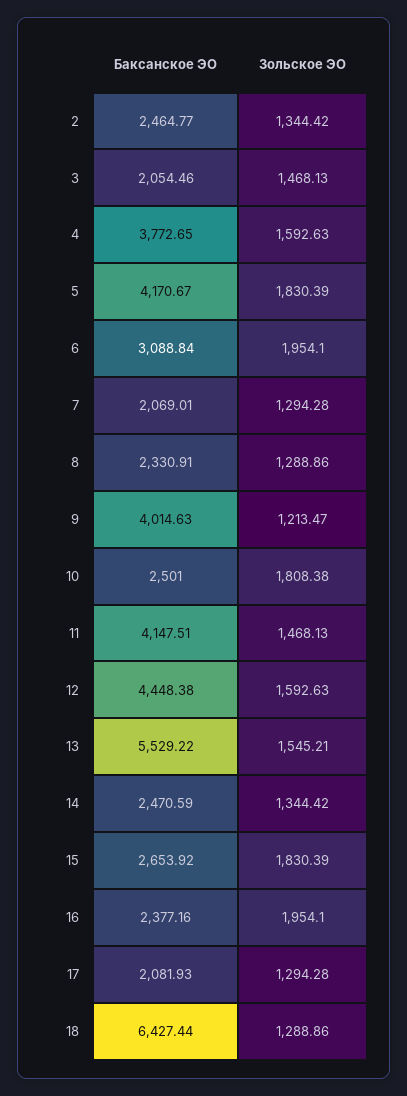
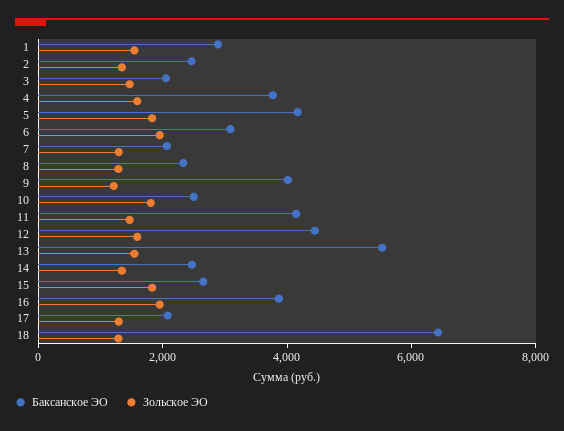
  {
    "Баксанское ЭО": {
      "2": 2464.77,
      "3": 2054.46,
      "4": 3772.65,
      "5": 4170.67,
      "6": 3088.84,
      "7": 2069.01,
      "8": 2330.91,
      "9": 4014.63,
      "10": 2501,
      "11": 4147.51,
      "12": 4448.38,
      "13": 5529.22,
      "14": 2470.59,
      "15": 2653.92,
-     "16": 2377.16,
+     "16": 4000,
      "17": 2081.93,
-     "18": 6427.44
+     "18": 6427.44,
+     "1": 3000
    },
    "Зольское ЭО": {
      "2": 1344.42,
      "3": 1468.13,
      "4": 1592.63,
      "5": 1830.39,
      "6": 1954.1,
      "7": 1294.28,
      "8": 1288.86,
      "9": 1213.47,
      "10": 1808.38,
      "11": 1468.13,
      "12": 1592.63,
      "13": 1545.21,
      "14": 1344.42,
      "15": 1830.39,
      "16": 1954.1,
      "17": 1294.28,
-     "18": 1288.86
+     "18": 1288.86,
+     "1": 1500
    }
  }

